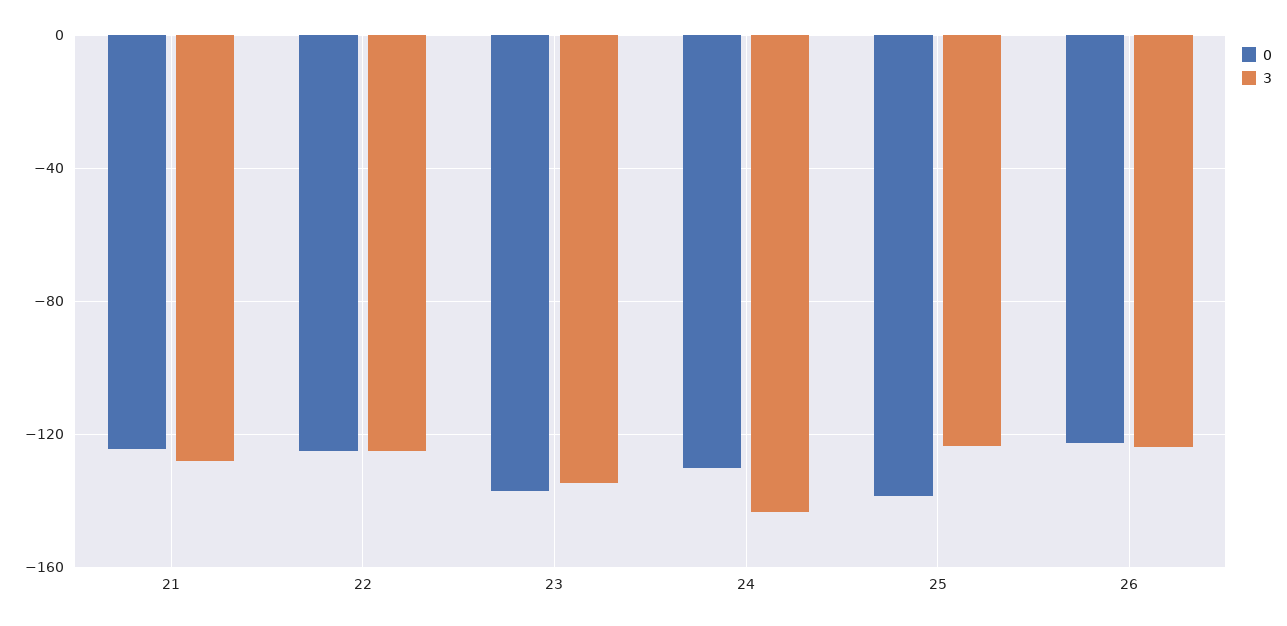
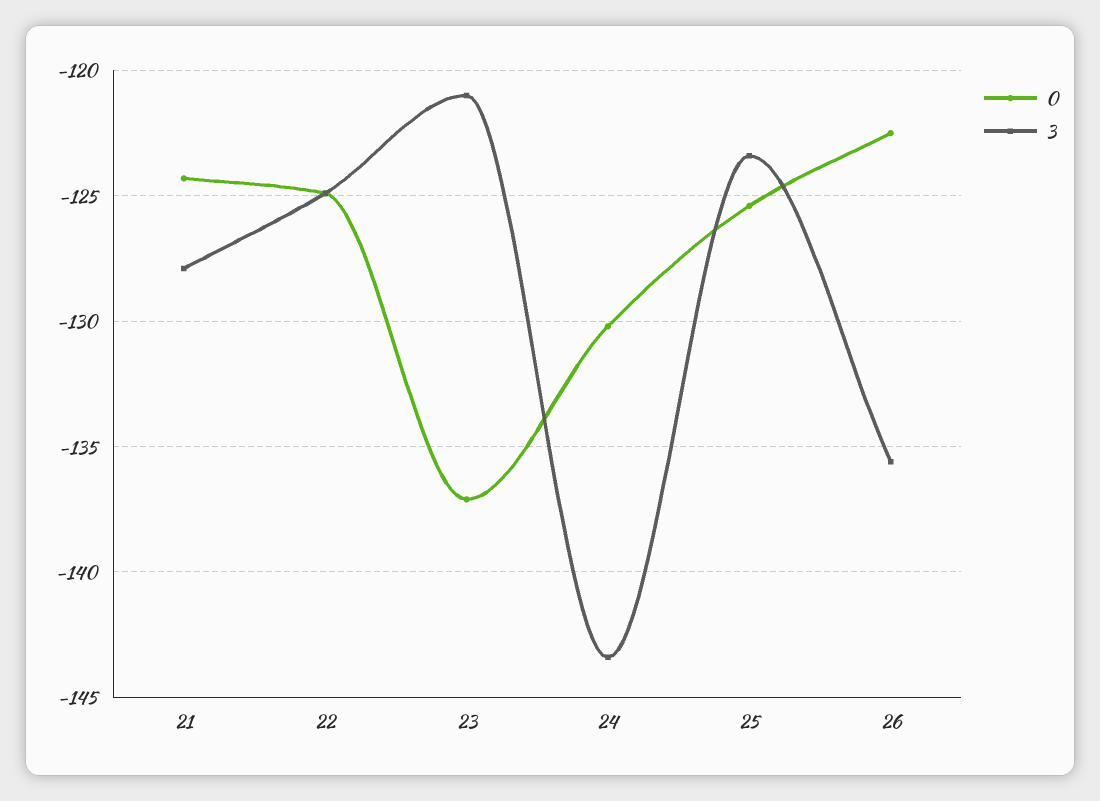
  {
    "0": {
      "21": -124.5,
      "22": -125,
      "23": -137,
      "24": -130,
-     "25": -140,
+     "25": -125.5,
      "26": -122.5
    },
    "3": {
      "21": -128,
      "22": -125,
-     "23": -135,
+     "23": -121,
      "24": -143.5,
      "25": -123.5,
-     "26": -125
+     "26": -135.5
    }
  }

